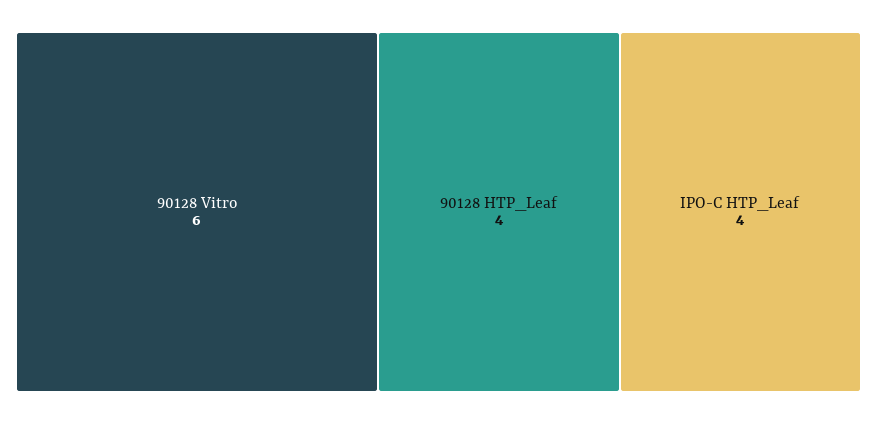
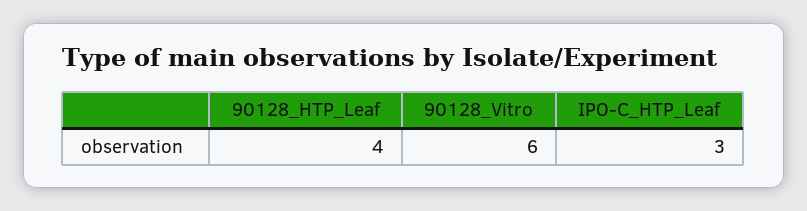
  {
    "90128 Vitro": 6,
    "90128 HTP_Leaf": 4,
-   "IPO-C HTP_Leaf": 4
+   "IPO-C HTP_Leaf": 3
  }

